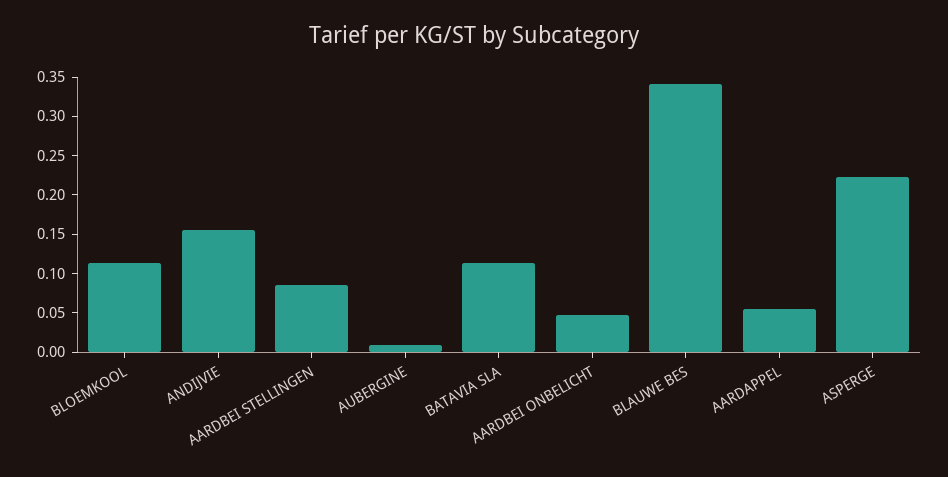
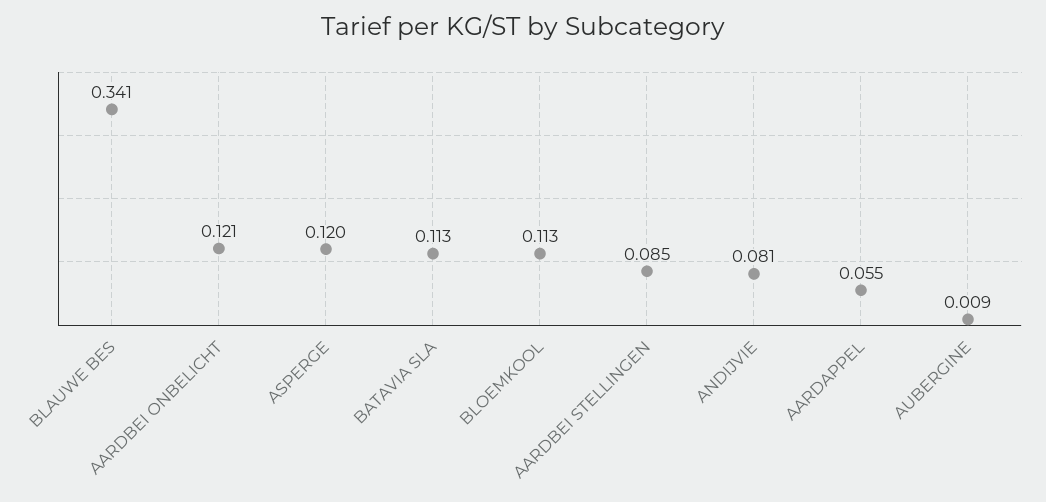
  {
    "BLOEMKOOL": 0.113,
-   "ANDIJVIE": 0.15,
+   "ANDIJVIE": 0.081,
    "AARDBEI STELLINGEN": 0.085,
    "AUBERGINE": 0.009,
    "BATAVIA SLA": 0.113,
-   "AARDBEI ONBELICHT": 0.05,
+   "AARDBEI ONBELICHT": 0.121,
    "BLAUWE BES": 0.341,
    "AARDAPPEL": 0.055,
-   "ASPERGE": 0.225
+   "ASPERGE": 0.12
  }

